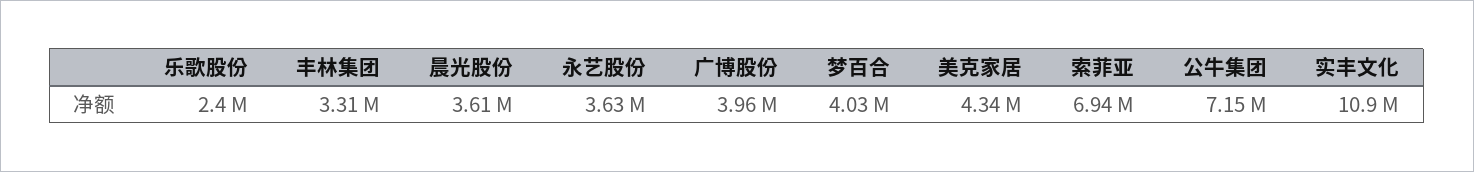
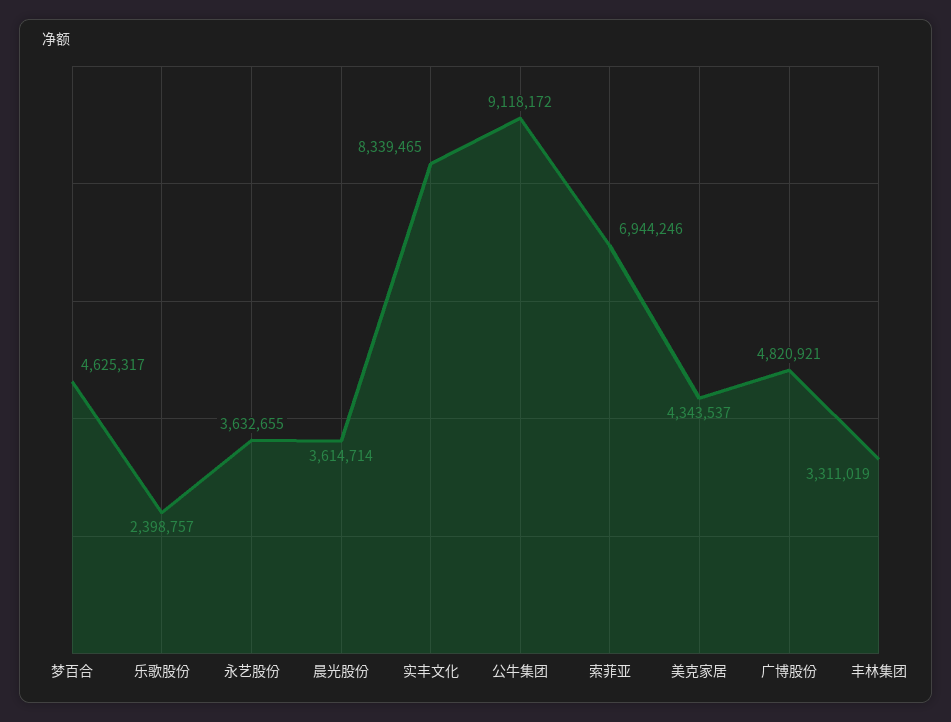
  {
    "乐歌股份": 2398757,
    "丰林集团": 3311019,
    "晨光股份": 3614714,
    "永艺股份": 3632655,
-   "广博股份": 3960000,
+   "广博股份": 4820921,
-   "梦百合": 4030000,
+   "梦百合": 4625317,
    "美克家居": 4343537,
    "索菲亚": 6944246,
-   "公牛集团": 7150000,
+   "公牛集团": 9118172,
-   "实丰文化": 10900000
+   "实丰文化": 8339465
  }

